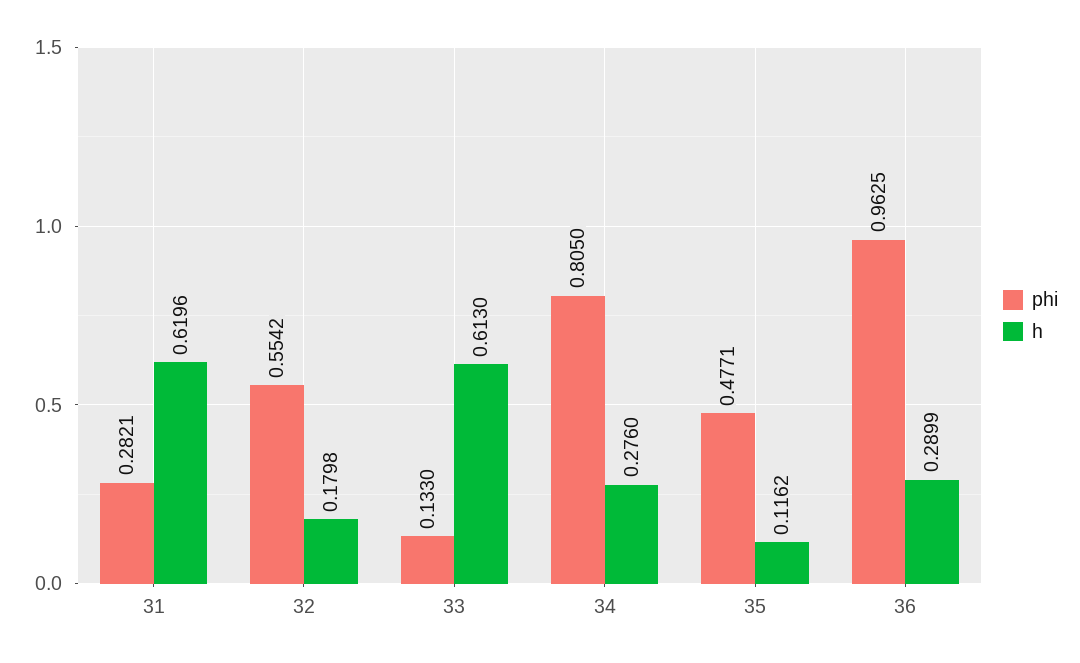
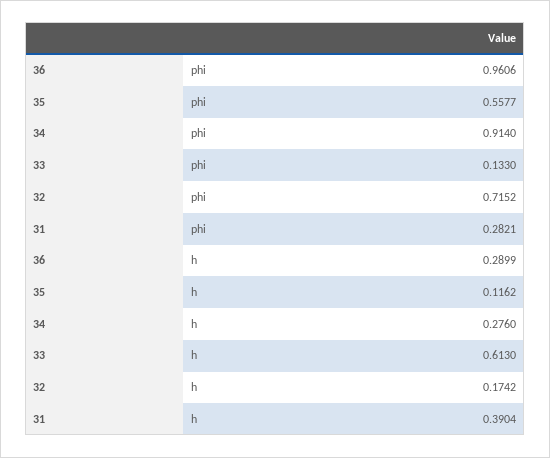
  {
    "phi": {
      "31": 0.2821,
-     "32": 0.5542,
+     "32": 0.7152,
      "33": 0.133,
-     "34": 0.805,
+     "34": 0.914,
-     "35": 0.4771,
+     "35": 0.5577,
-     "36": 0.9625
+     "36": 0.9606
    },
    "h": {
-     "31": 0.6196,
+     "31": 0.3904,
-     "32": 0.1798,
+     "32": 0.1742,
      "33": 0.613,
      "34": 0.276,
      "35": 0.1162,
      "36": 0.2899
    }
  }

